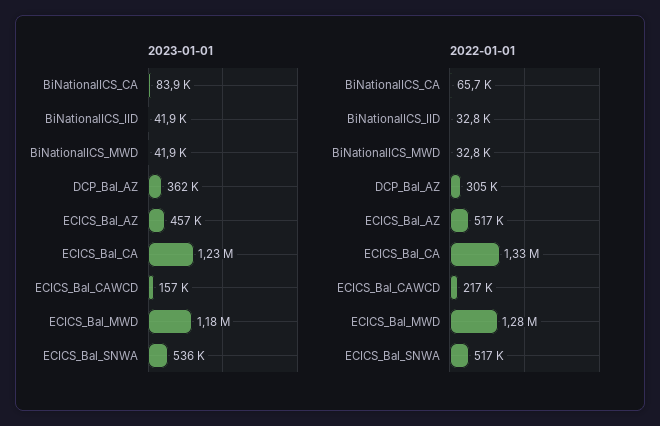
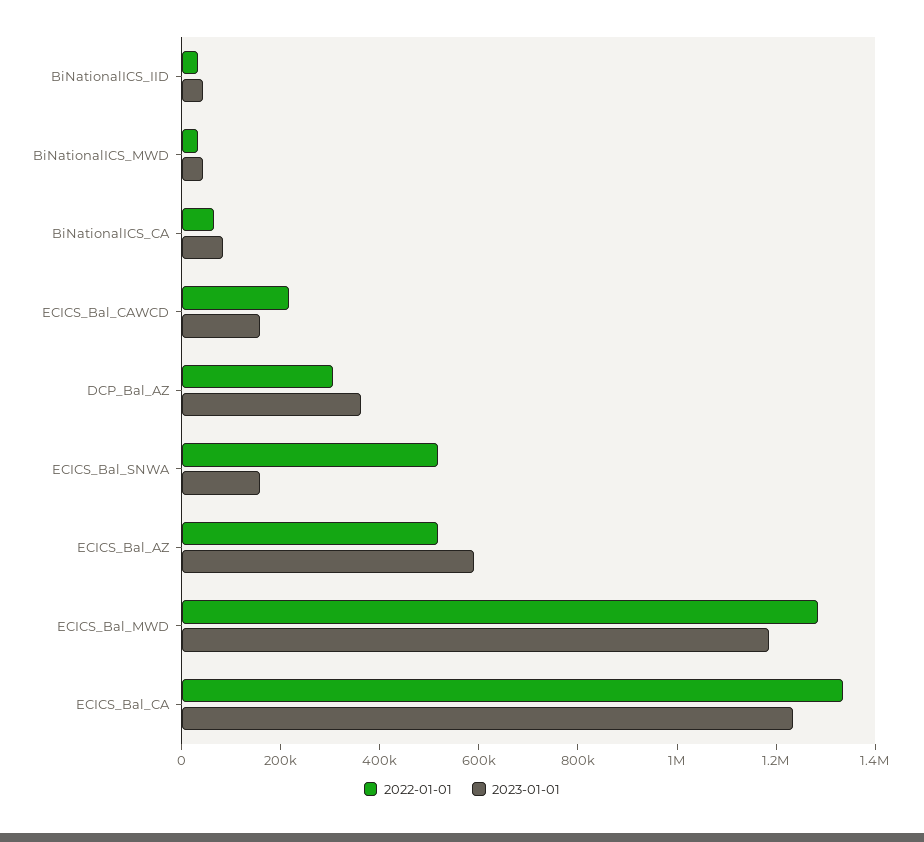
  {
    "2023-01-01": {
      "BiNationalICS_CA": 83900,
      "BiNationalICS_IID": 41900,
      "BiNationalICS_MWD": 41900,
      "DCP_Bal_AZ": 362000,
-     "ECICS_Bal_AZ": 457000,
+     "ECICS_Bal_AZ": 600000,
      "ECICS_Bal_CA": 1230000,
      "ECICS_Bal_CAWCD": 157000,
      "ECICS_Bal_MWD": 1180000,
-     "ECICS_Bal_SNWA": 536000
+     "ECICS_Bal_SNWA": 150000
    },
    "2022-01-01": {
      "BiNationalICS_CA": 65700,
      "BiNationalICS_IID": 32800,
      "BiNationalICS_MWD": 32800,
      "DCP_Bal_AZ": 305000,
      "ECICS_Bal_AZ": 517000,
      "ECICS_Bal_CA": 1330000,
      "ECICS_Bal_CAWCD": 217000,
      "ECICS_Bal_MWD": 1280000,
      "ECICS_Bal_SNWA": 517000
    }
  }

